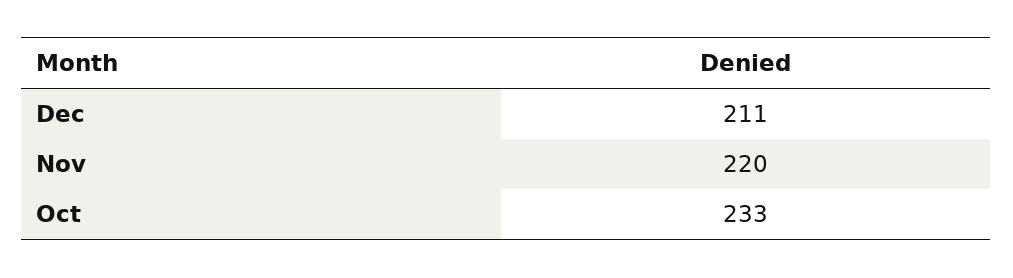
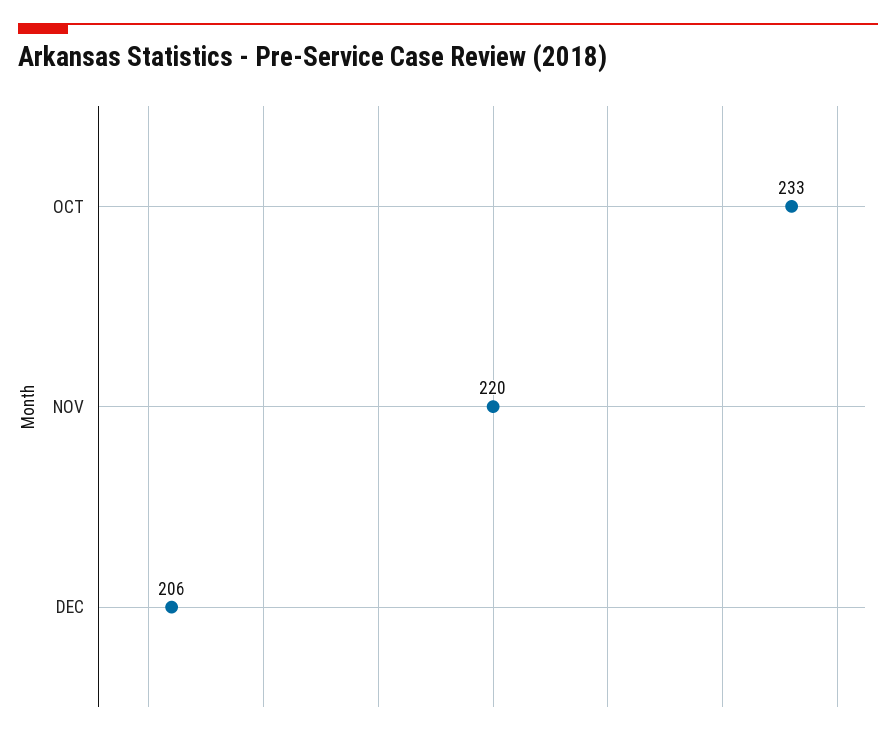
  {
-   "Dec": 211,
+   "Dec": 206,
    "Nov": 220,
    "Oct": 233
  }

